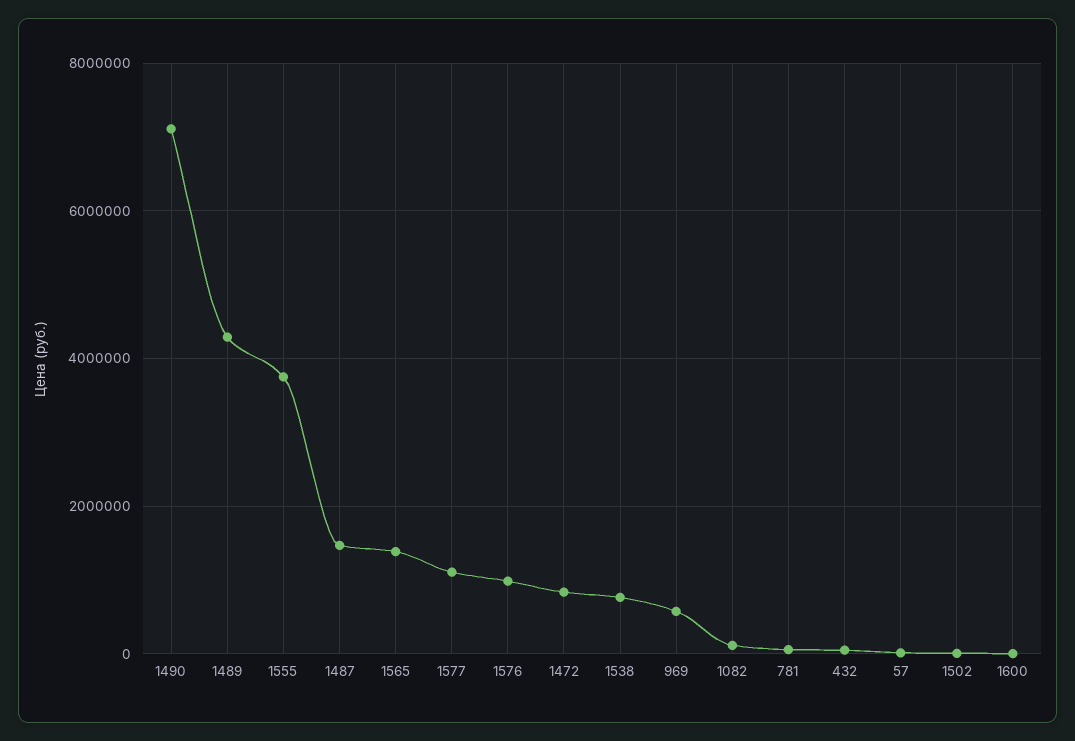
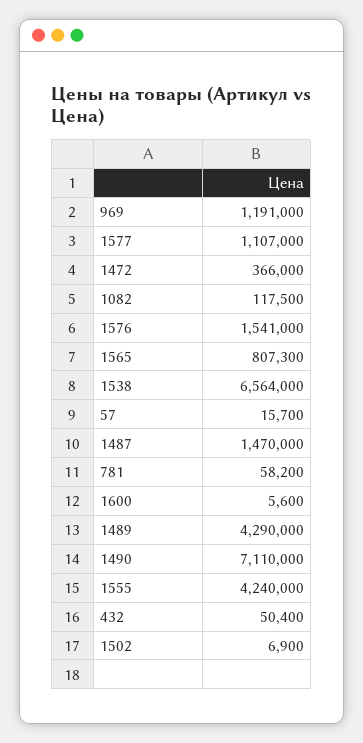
  {
    "1490": 7110000,
    "1489": 4290000,
-   "1555": 3800000,
+   "1555": 4240000,
    "1487": 1470000,
-   "1565": 1400000,
+   "1565": 807300,
    "1577": 1107000,
-   "1576": 1000000,
+   "1576": 1541000,
-   "1472": 800000,
+   "1472": 366000,
-   "1538": 800000,
+   "1538": 6564000,
-   "969": 600000,
+   "969": 1191000,
    "1082": 117500,
    "781": 58200,
    "432": 50400,
    "57": 15700,
    "1502": 6900,
    "1600": 5600
  }

